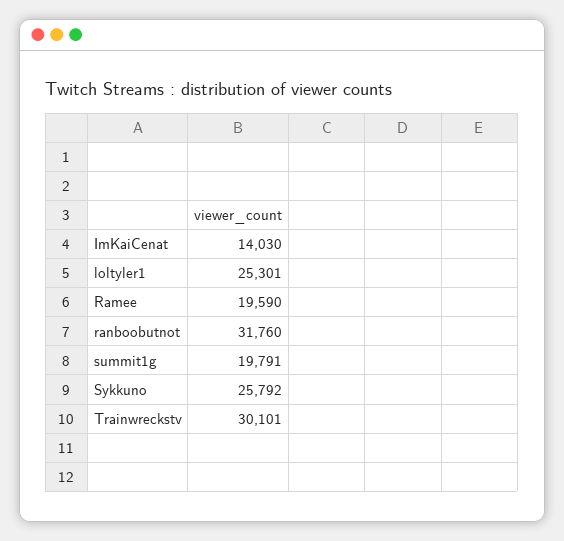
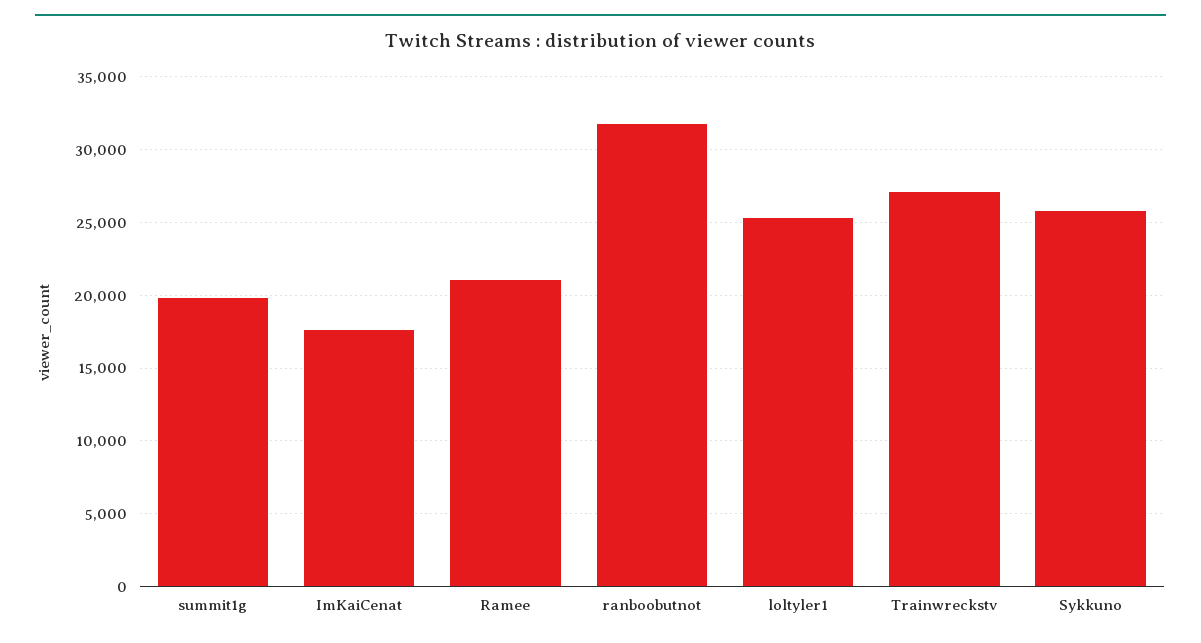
  {
-   "ImKaiCenat": 14030,
+   "ImKaiCenat": 17500,
    "loltyler1": 25301,
-   "Ramee": 19590,
+   "Ramee": 21000,
    "ranboobutnot": 31760,
    "summit1g": 19791,
    "Sykkuno": 25792,
-   "Trainwreckstv": 30101
+   "Trainwreckstv": 27000
  }

